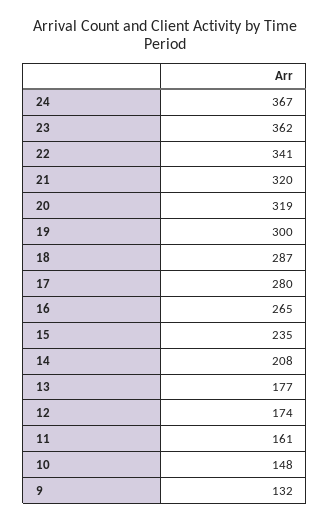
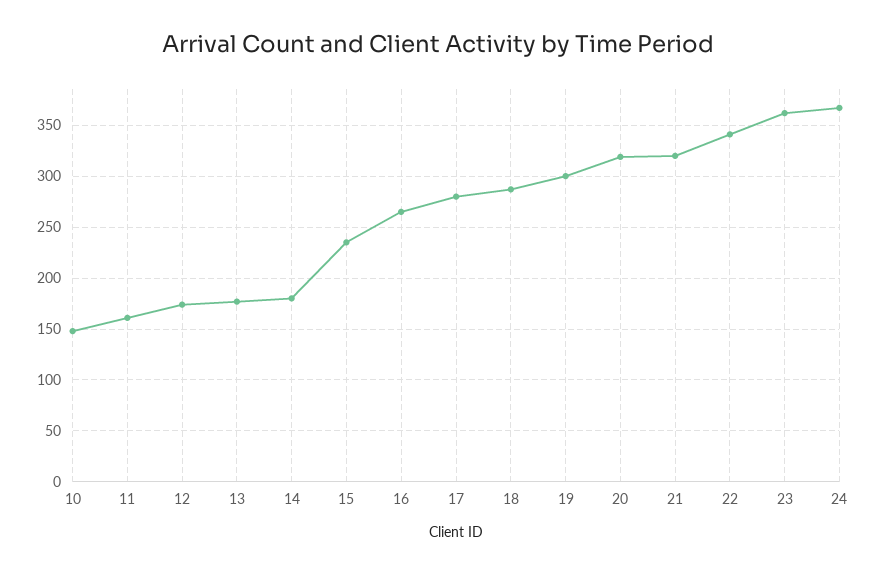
  {
    "24": 367,
    "23": 362,
    "22": 341,
    "21": 320,
    "20": 319,
    "19": 300,
    "18": 287,
    "17": 280,
    "16": 265,
    "15": 235,
-   "14": 208,
+   "14": 180,
    "13": 177,
    "12": 174,
    "11": 161,
-   "10": 148,
+   "10": 148
-   "9": 132
  }

